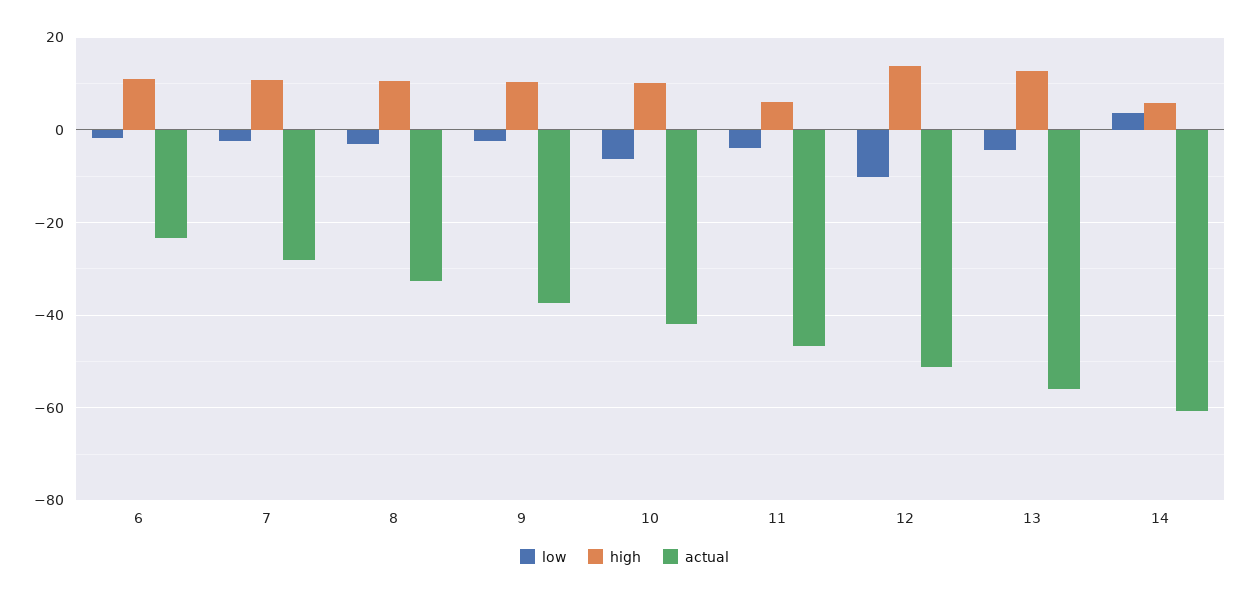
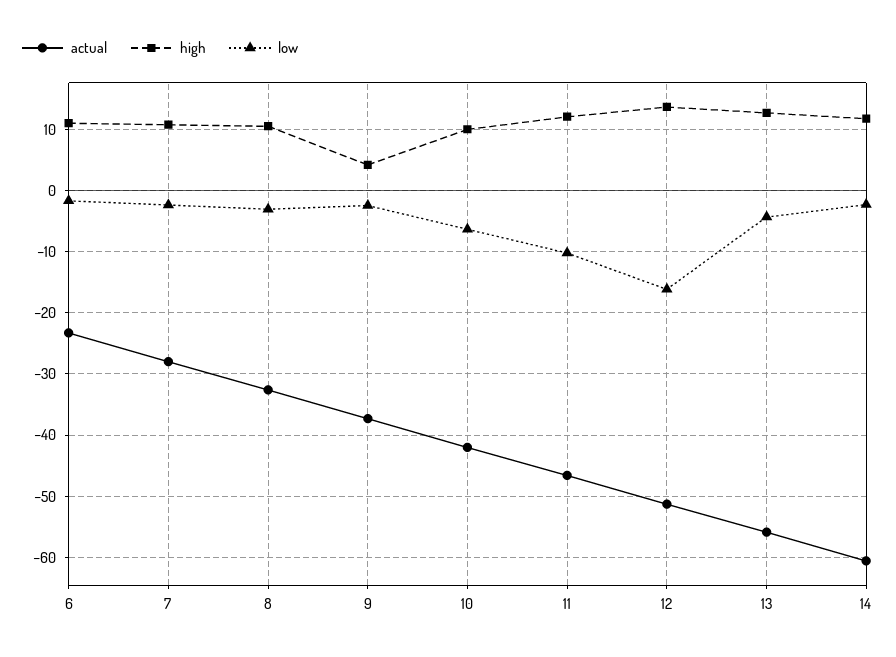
  {
    "low": {
      "6": -2,
      "7": -2,
      "8": -3,
      "9": -2,
      "10": -6,
-     "11": -4,
+     "11": -10,
-     "12": -10,
+     "12": -16,
      "13": -4,
-     "14": 4
+     "14": -2
    },
    "high": {
      "6": 11,
      "7": 11,
      "8": 11,
-     "9": 10,
+     "9": 4,
      "10": 10,
-     "11": 6,
+     "11": 12,
      "12": 14,
      "13": 13,
-     "14": 6
+     "14": 12
    },
    "actual": {
      "6": -23,
      "7": -28,
      "8": -33,
      "9": -37,
      "10": -42,
      "11": -47,
      "12": -51,
      "13": -56,
      "14": -61
    }
  }

